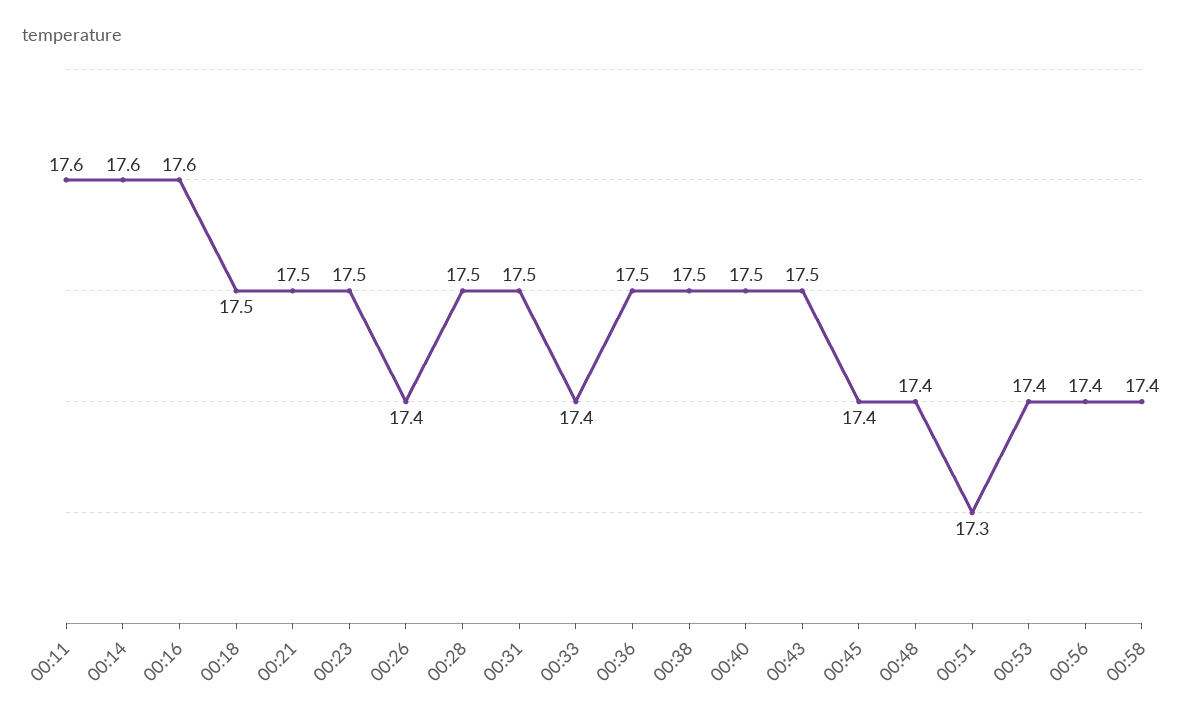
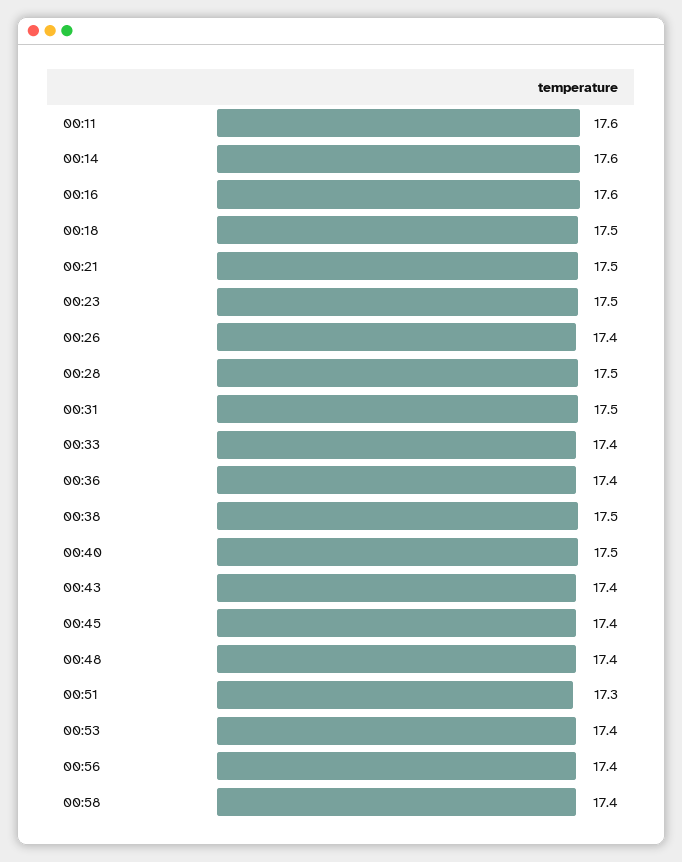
  {
    "00:11": 17.6,
    "00:14": 17.6,
    "00:16": 17.6,
    "00:18": 17.5,
    "00:21": 17.5,
    "00:23": 17.5,
    "00:26": 17.4,
    "00:28": 17.5,
    "00:31": 17.5,
    "00:33": 17.4,
-   "00:36": 17.5,
+   "00:36": 17.4,
    "00:38": 17.5,
    "00:40": 17.5,
-   "00:43": 17.5,
+   "00:43": 17.4,
    "00:45": 17.4,
    "00:48": 17.4,
    "00:51": 17.3,
    "00:53": 17.4,
    "00:56": 17.4,
    "00:58": 17.4
  }

